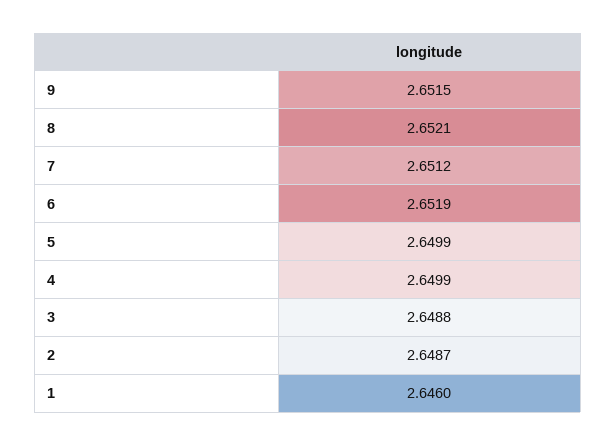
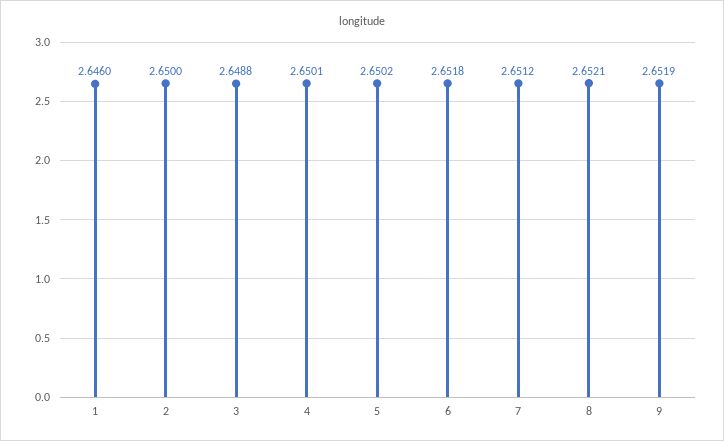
  {
-   "9": 2.6515,
+   "9": 2.6519,
    "8": 2.6521,
    "7": 2.6512,
-   "6": 2.6519,
+   "6": 2.6518,
-   "5": 2.6499,
+   "5": 2.6502,
-   "4": 2.6499,
+   "4": 2.6501,
    "3": 2.6488,
-   "2": 2.6487,
+   "2": 2.65,
    "1": 2.646
  }

